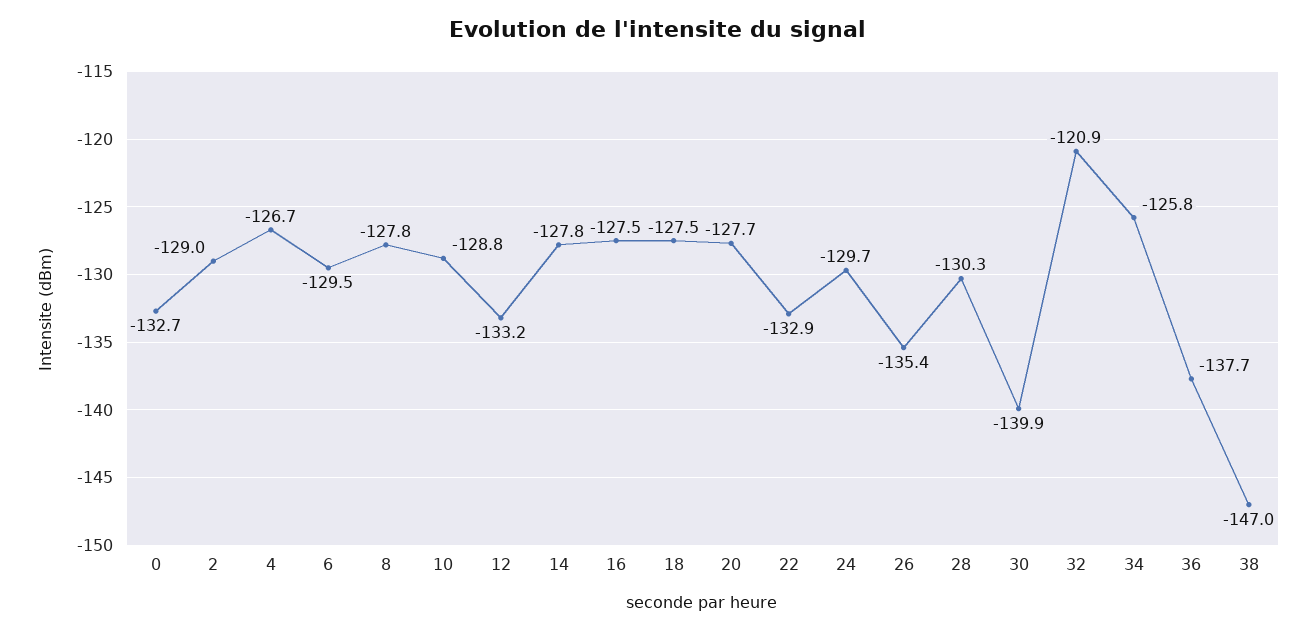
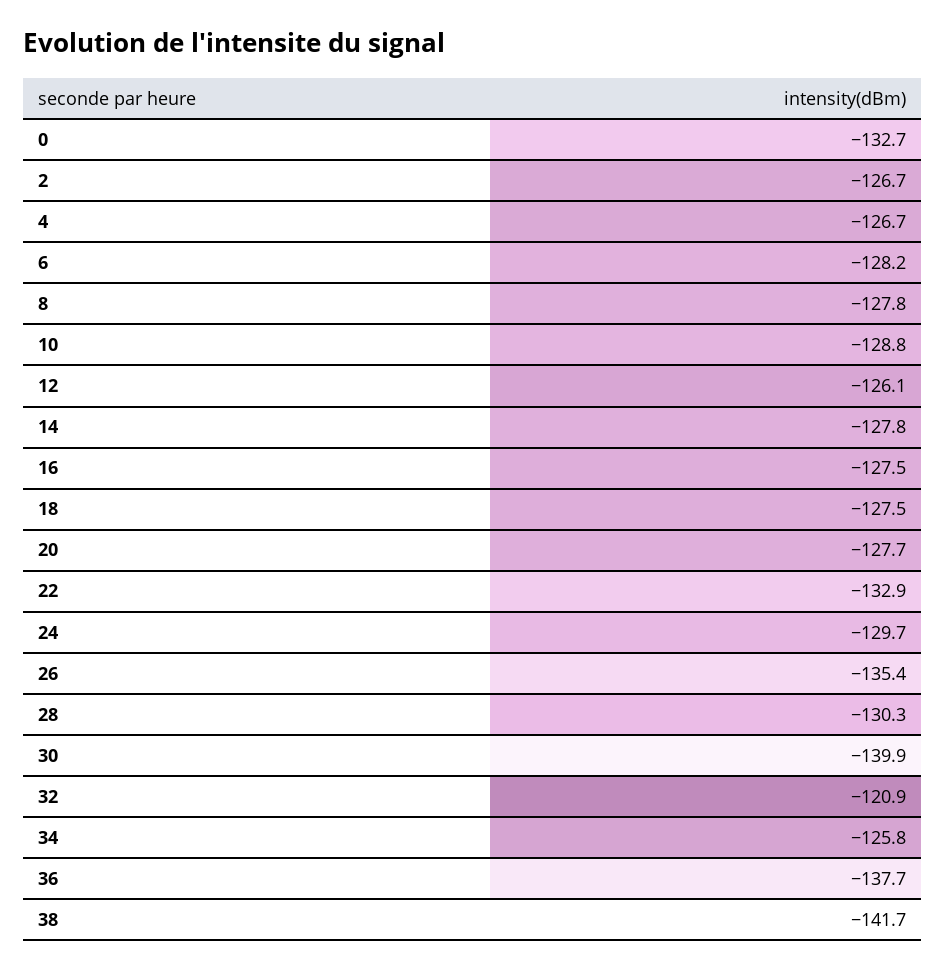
  {
    "0": -132.7,
-   "2": -129,
+   "2": -126.7,
    "4": -126.7,
-   "6": -129.5,
+   "6": -128.2,
    "8": -127.8,
    "10": -128.8,
-   "12": -133.2,
+   "12": -126.1,
    "14": -127.8,
    "16": -127.5,
    "18": -127.5,
    "20": -127.7,
    "22": -132.9,
    "24": -129.7,
    "26": -135.4,
    "28": -130.3,
    "30": -139.9,
    "32": -120.9,
    "34": -125.8,
    "36": -137.7,
-   "38": -147
+   "38": -141.7
  }

